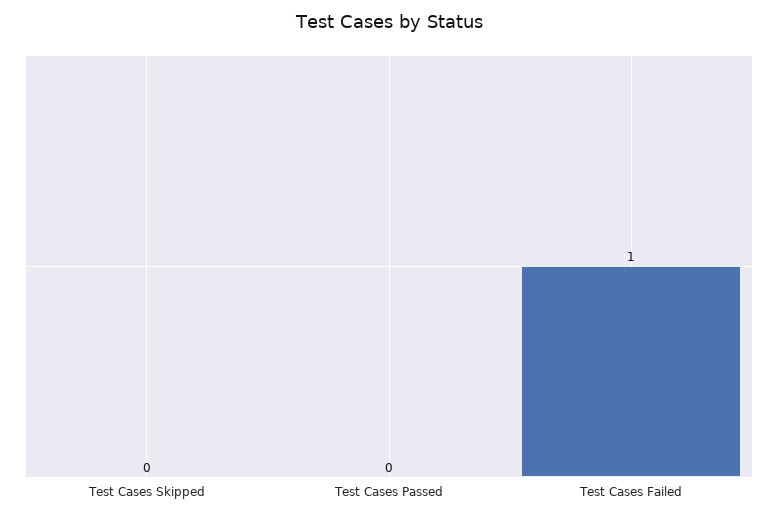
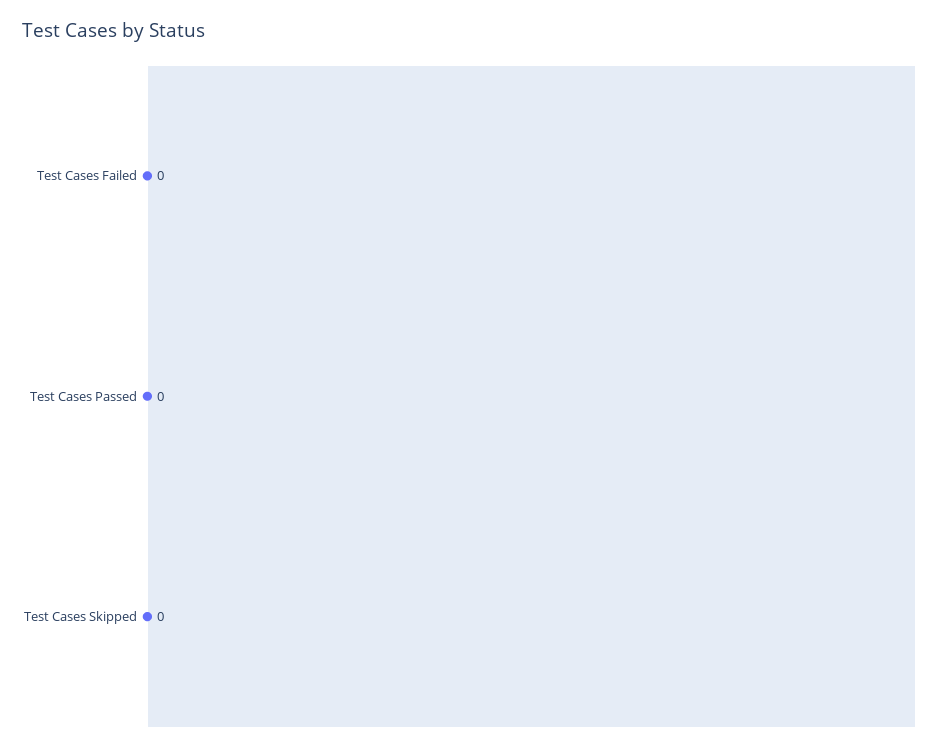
  {
    "Test Cases Skipped": 0,
    "Test Cases Passed": 0,
-   "Test Cases Failed": 1
+   "Test Cases Failed": 0
  }

